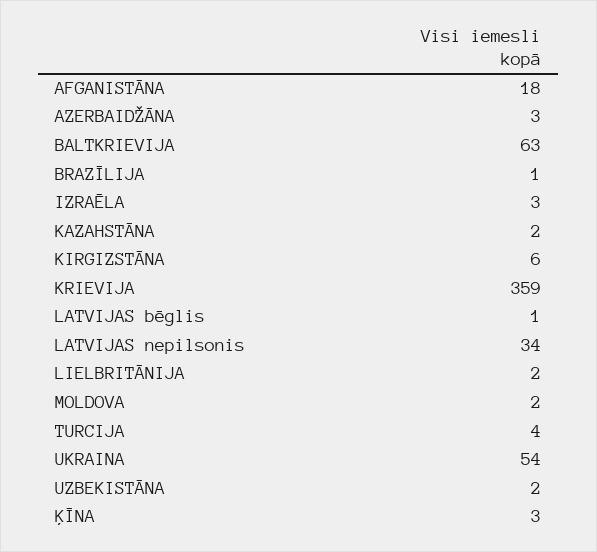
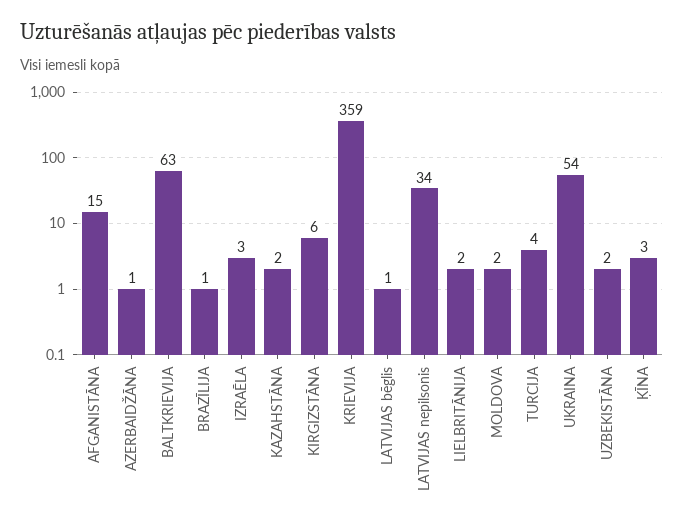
  {
-   "AFGANISTĀNA": 18,
+   "AFGANISTĀNA": 15,
-   "AZERBAIDŽĀNA": 3,
+   "AZERBAIDŽĀNA": 1,
    "BALTKRIEVIJA": 63,
    "BRAZĪLIJA": 1,
    "IZRAĒLA": 3,
    "KAZAHSTĀNA": 2,
    "KIRGIZSTĀNA": 6,
    "KRIEVIJA": 359,
    "LATVIJAS bēglis": 1,
    "LATVIJAS nepilsonis": 34,
    "LIELBRITĀNIJA": 2,
    "MOLDOVA": 2,
    "TURCIJA": 4,
    "UKRAINA": 54,
    "UZBEKISTĀNA": 2,
    "ĶĪNA": 3
  }

